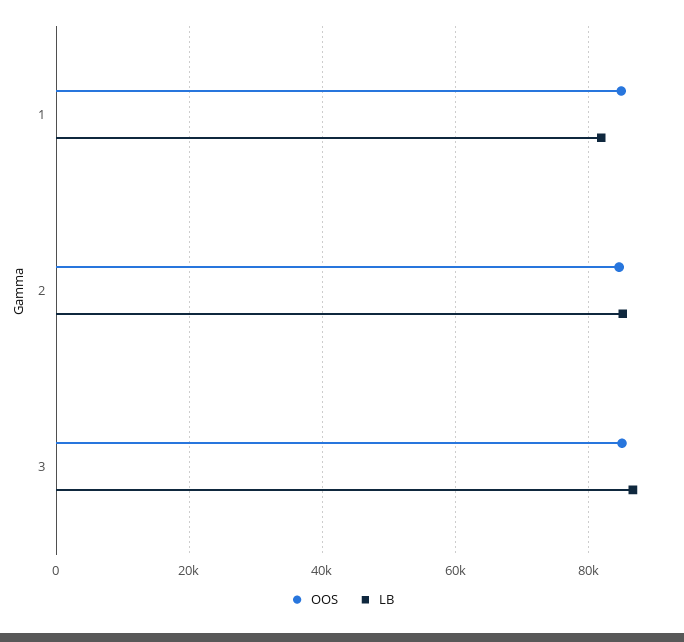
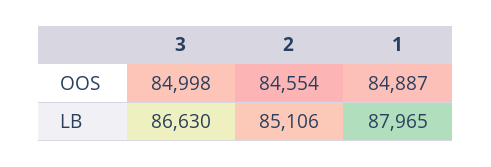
  {
    "OOS": {
      "1": 84887,
      "2": 84554,
      "3": 84998
    },
    "LB": {
-     "1": 82000,
+     "1": 87965,
      "2": 85106,
      "3": 86630
    }
  }

